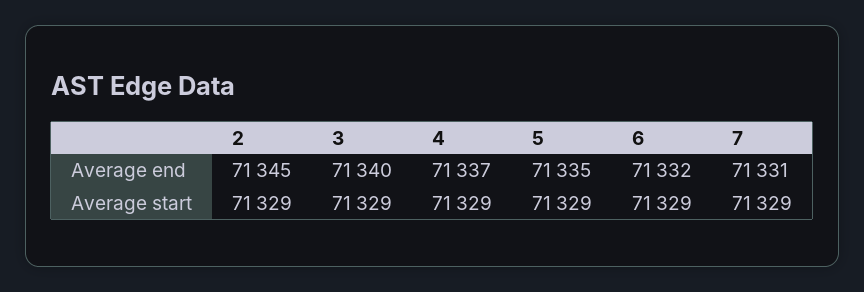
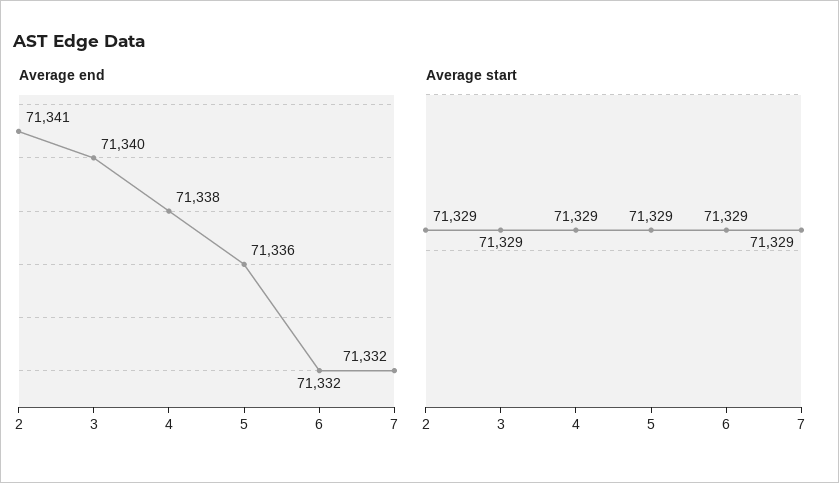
  {
    "Average end": {
-     "2": 71345,
+     "2": 71341,
      "3": 71340,
-     "4": 71337,
+     "4": 71338,
-     "5": 71335,
+     "5": 71336,
      "6": 71332,
-     "7": 71331
+     "7": 71332
    },
    "Average start": {
      "2": 71329,
      "3": 71329,
      "4": 71329,
      "5": 71329,
      "6": 71329,
      "7": 71329
    }
  }

